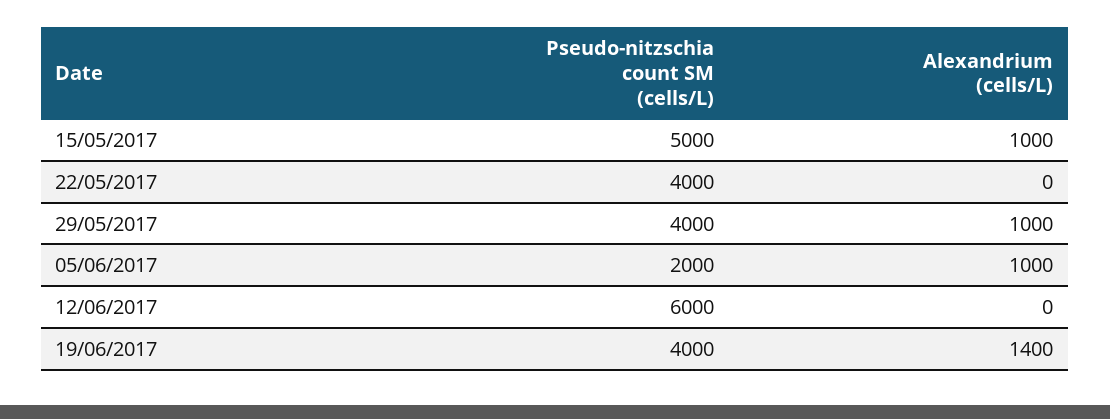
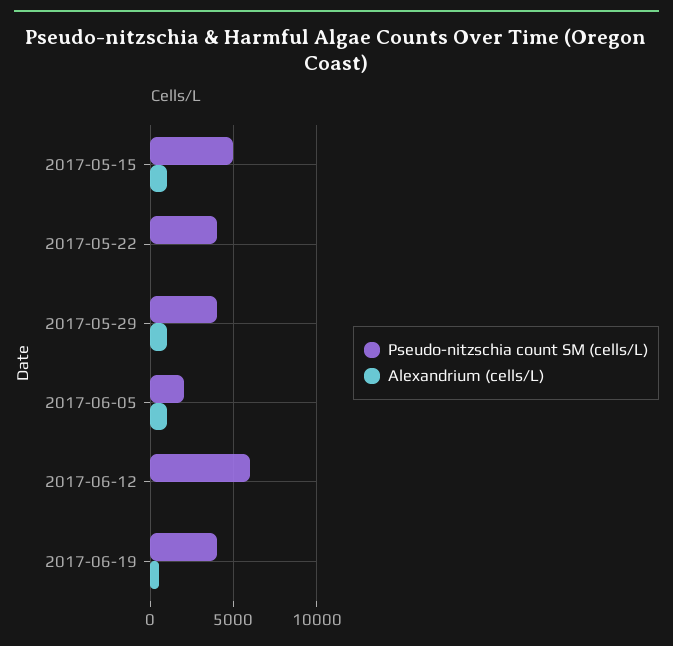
  {
    "Pseudo-nitzschia count SM (cells/L)": {
      "15/05/2017": 5000,
      "22/05/2017": 4000,
      "29/05/2017": 4000,
      "05/06/2017": 2000,
      "12/06/2017": 6000,
      "19/06/2017": 4000
    },
    "Alexandrium (cells/L)": {
      "15/05/2017": 1000,
      "22/05/2017": 0,
      "29/05/2017": 1000,
      "05/06/2017": 1000,
      "12/06/2017": 0,
-     "19/06/2017": 1400
+     "19/06/2017": 500
    }
  }

